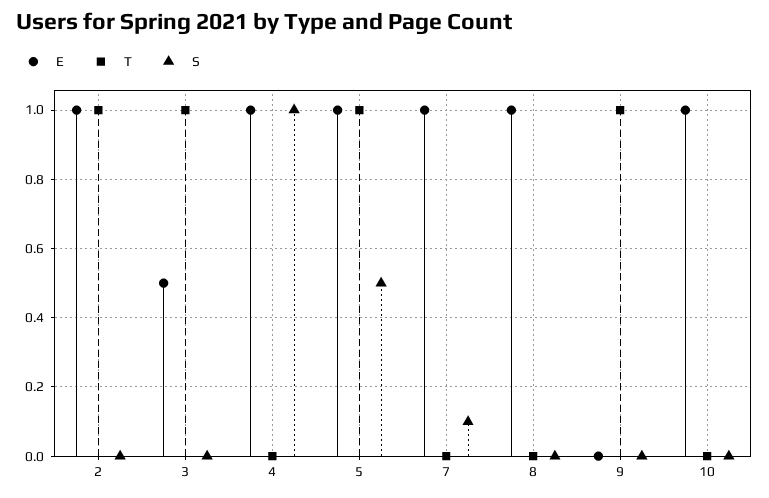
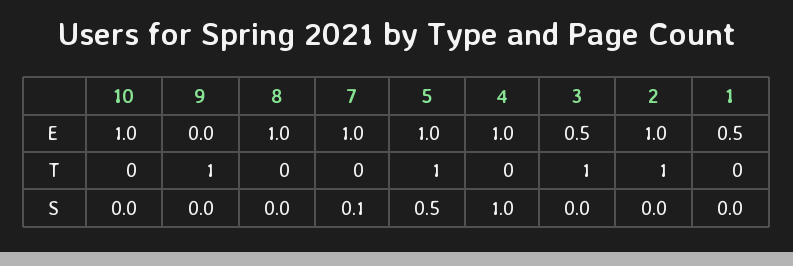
  {
    "E": {
      "2": 1,
      "3": 0.5,
      "4": 1,
      "5": 1,
      "7": 1,
      "8": 1,
      "9": 0,
-     "10": 1
+     "10": 1,
+     "1": 0.5
    },
    "T": {
      "2": 1,
      "3": 1,
      "4": 0,
      "5": 1,
      "7": 0,
      "8": 0,
      "9": 1,
-     "10": 0
+     "10": 0,
+     "1": 0
    },
    "S": {
      "2": 0,
      "3": 0,
      "4": 1,
      "5": 0.5,
      "7": 0.1,
      "8": 0,
      "9": 0,
-     "10": 0
+     "10": 0,
+     "1": 0
    }
  }

